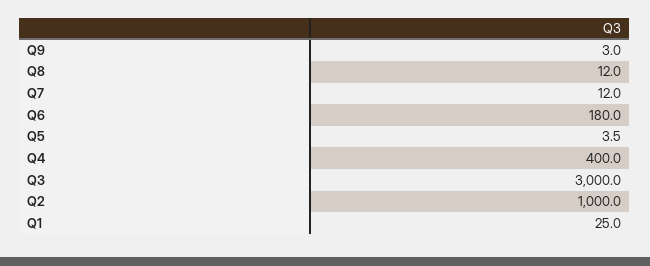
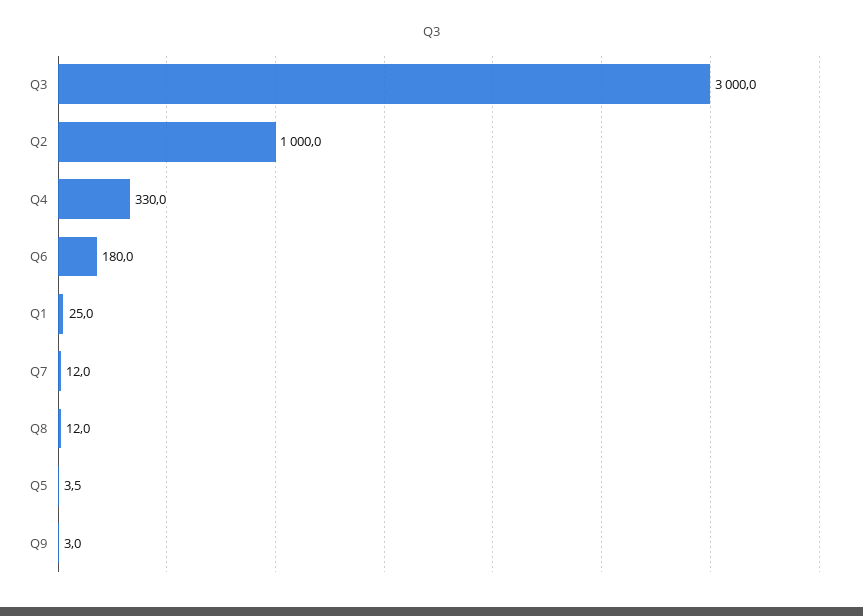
  {
    "Q9": 3,
    "Q8": 12,
    "Q7": 12,
    "Q6": 180,
    "Q5": 3.5,
-   "Q4": 400,
+   "Q4": 330,
    "Q3": 3000,
    "Q2": 1000,
    "Q1": 25
  }

